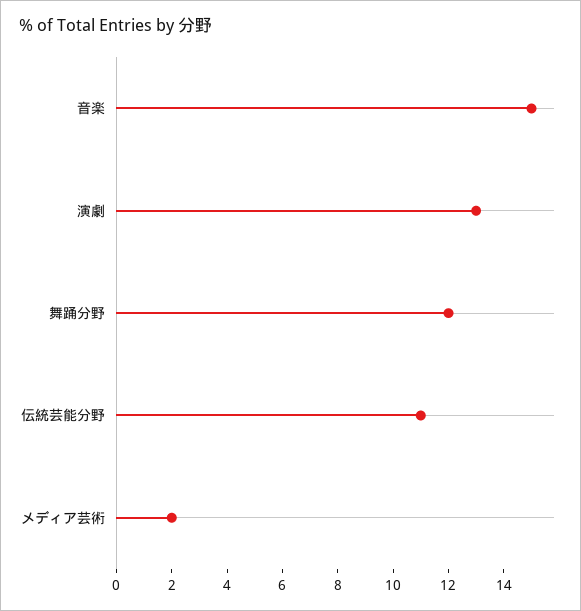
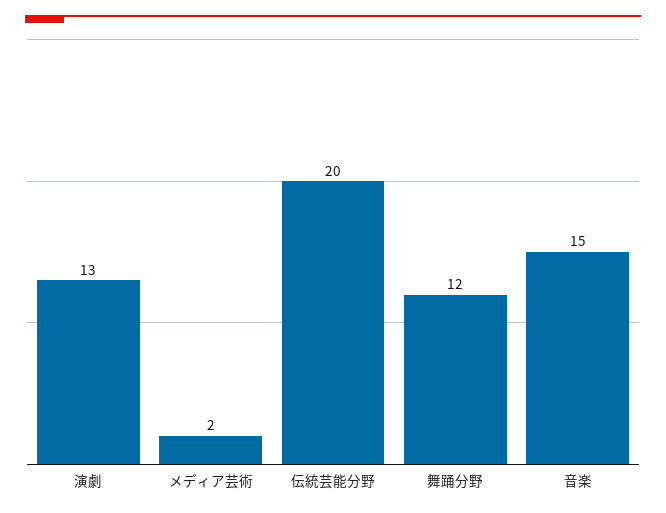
  {
    "音楽": 15,
    "演劇": 13,
    "舞踊分野": 12,
-   "伝統芸能分野": 11,
+   "伝統芸能分野": 20,
    "メディア芸術": 2
  }

